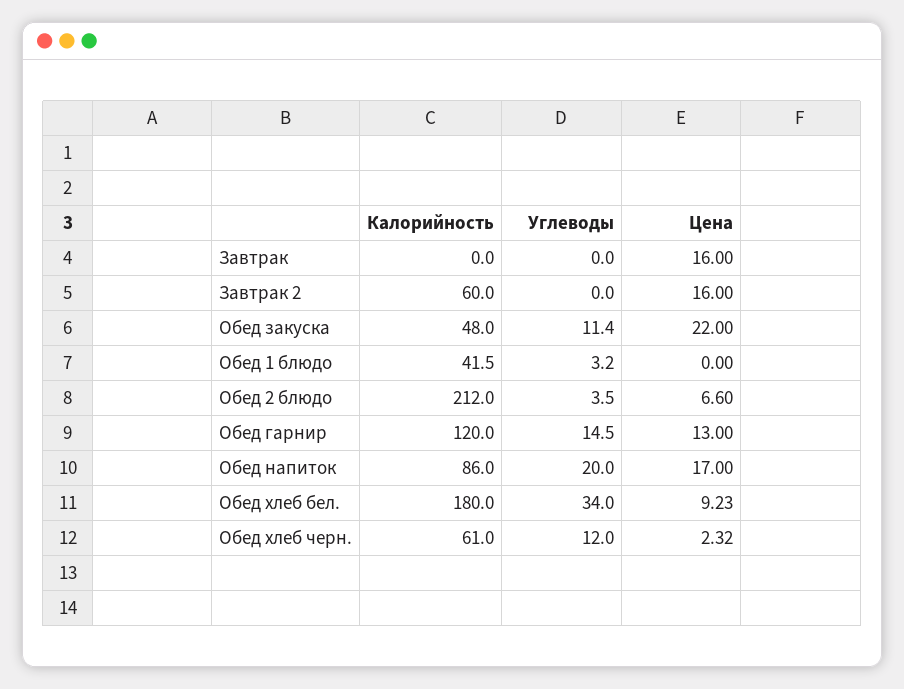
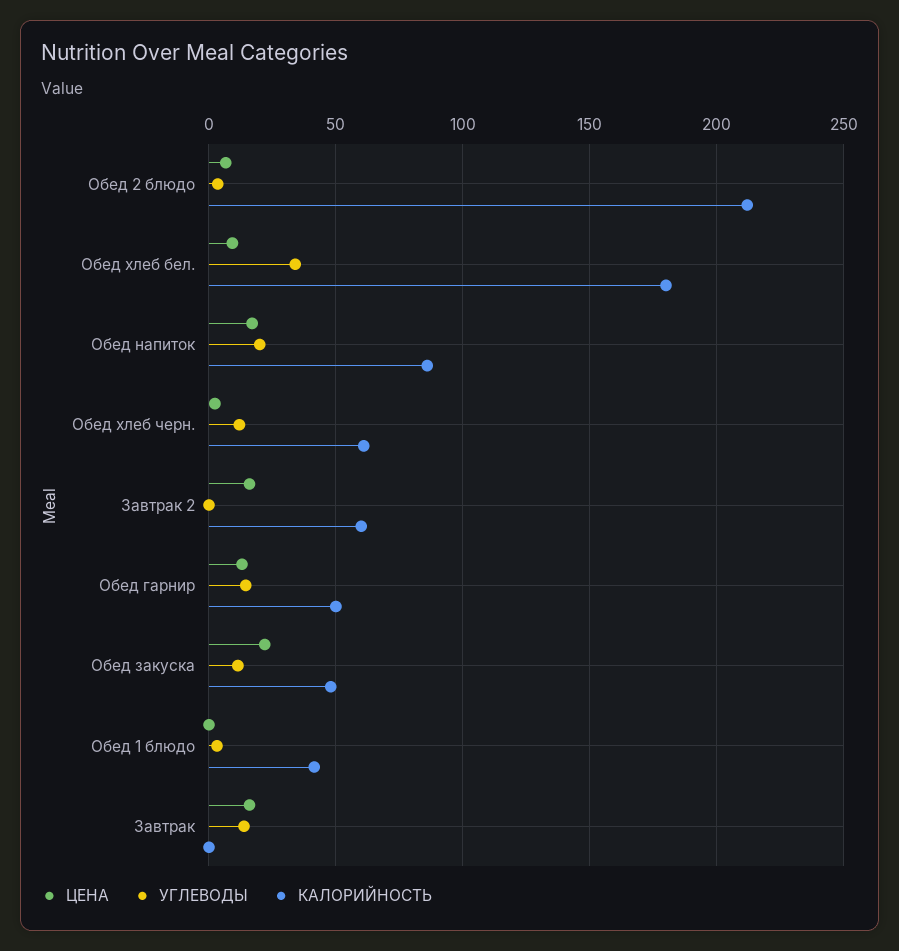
  {
    "Калорийность": {
      "Завтрак": 0,
      "Завтрак 2": 60,
      "Обед закуска": 48,
      "Обед 1 блюдо": 41.5,
      "Обед 2 блюдо": 212,
-     "Обед гарнир": 120,
+     "Обед гарнир": 50,
      "Обед напиток": 86,
      "Обед хлеб бел.": 180,
      "Обед хлеб черн.": 61
    },
    "Углеводы": {
-     "Завтрак": 0,
+     "Завтрак": 15,
      "Завтрак 2": 0,
      "Обед закуска": 11.4,
      "Обед 1 блюдо": 3.2,
      "Обед 2 блюдо": 3.5,
      "Обед гарнир": 14.5,
      "Обед напиток": 20,
      "Обед хлеб бел.": 34,
      "Обед хлеб черн.": 12
    },
    "Цена": {
      "Завтрак": 16,
      "Завтрак 2": 16,
      "Обед закуска": 22,
      "Обед 1 блюдо": 0,
      "Обед 2 блюдо": 6.6,
      "Обед гарнир": 13,
      "Обед напиток": 17,
      "Обед хлеб бел.": 9.23,
      "Обед хлеб черн.": 2.32
    }
  }

